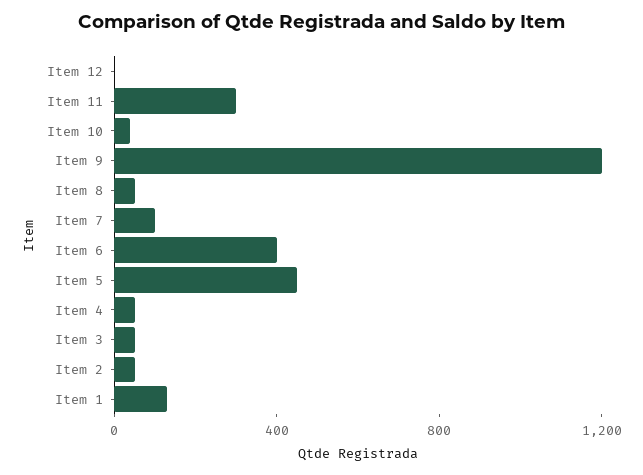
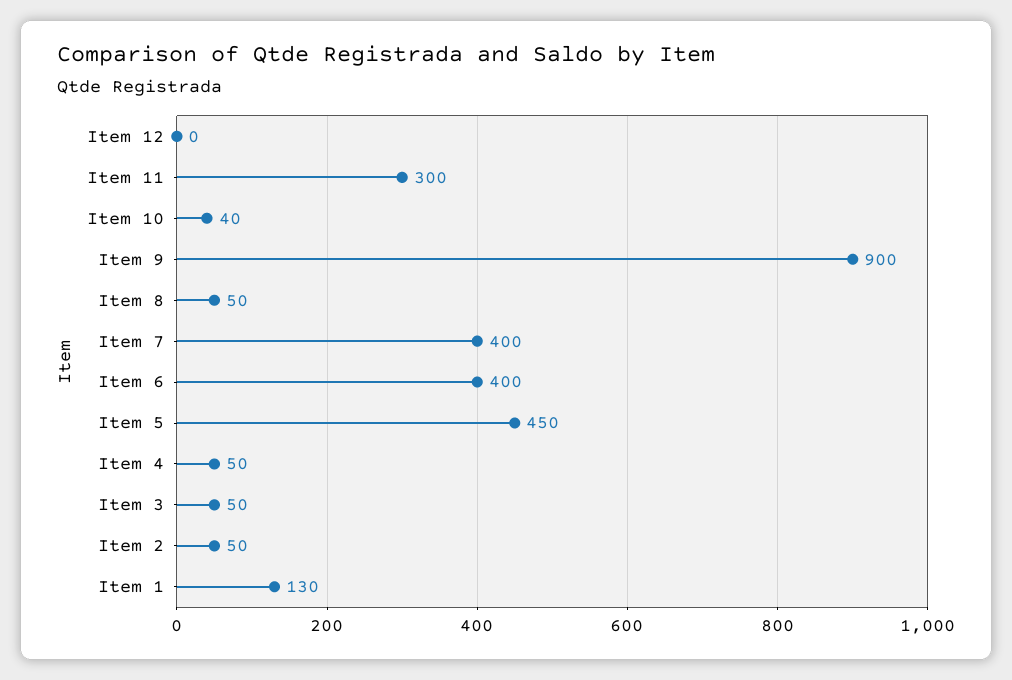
  {
    "Item 12": 0,
    "Item 11": 300,
    "Item 10": 40,
-   "Item 9": 1200,
+   "Item 9": 900,
    "Item 8": 50,
-   "Item 7": 100,
+   "Item 7": 400,
    "Item 6": 400,
    "Item 5": 450,
    "Item 4": 50,
    "Item 3": 50,
    "Item 2": 50,
    "Item 1": 130
  }

